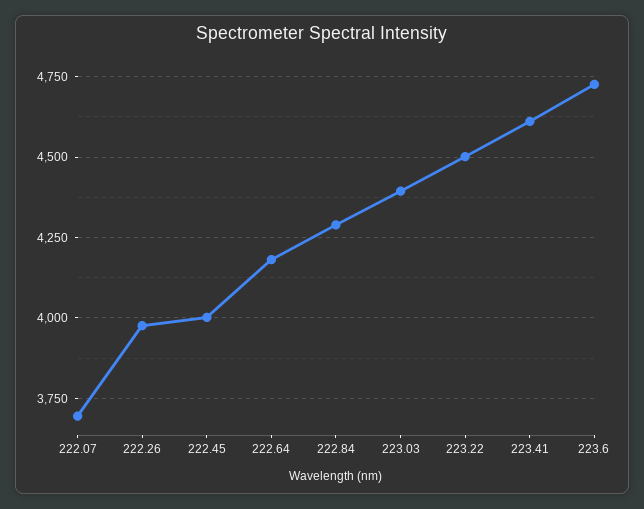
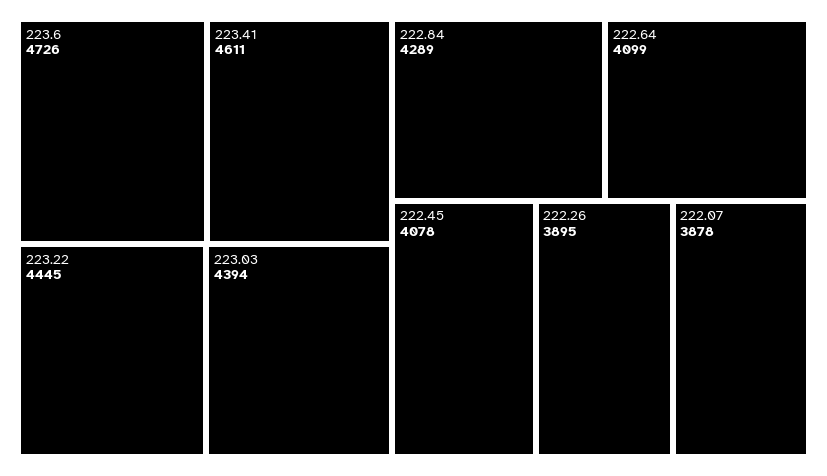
  {
-   "222.07": 3700,
+   "222.07": 3878,
-   "222.26": 3975,
+   "222.26": 3895,
-   "222.45": 4000,
+   "222.45": 4078,
-   "222.64": 4175,
+   "222.64": 4099,
    "222.84": 4289,
    "223.03": 4394,
-   "223.22": 4500,
+   "223.22": 4445,
    "223.41": 4611,
    "223.6": 4726
  }

